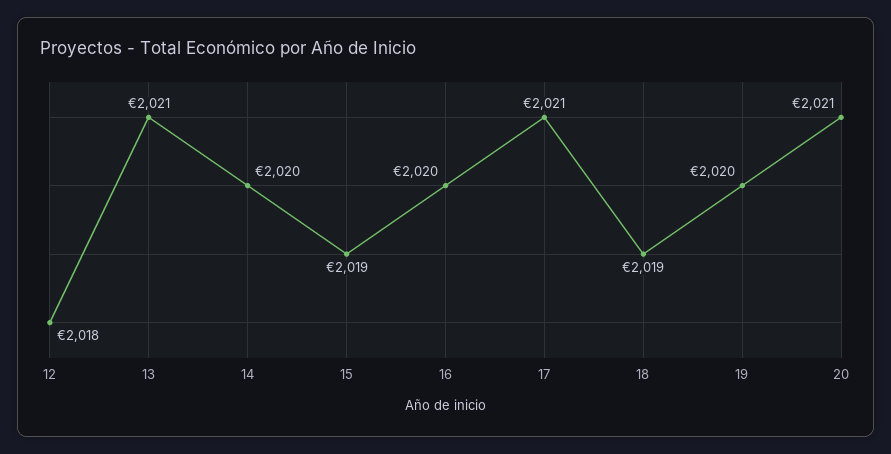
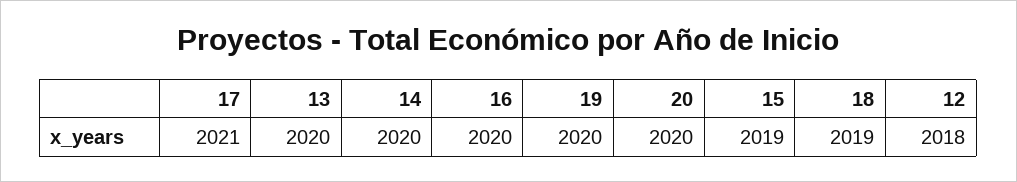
  {
    "12": 2018,
-   "13": 2021,
+   "13": 2020,
    "14": 2020,
    "15": 2019,
    "16": 2020,
    "17": 2021,
    "18": 2019,
    "19": 2020,
-   "20": 2021
+   "20": 2020
  }

